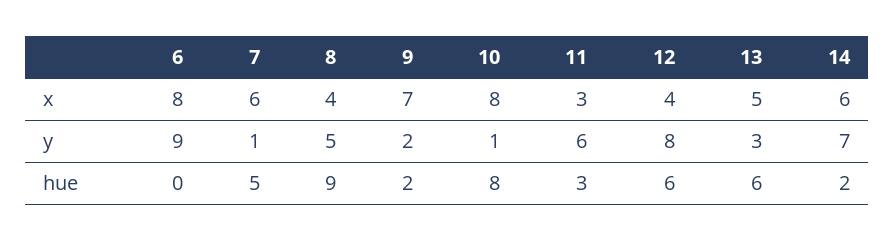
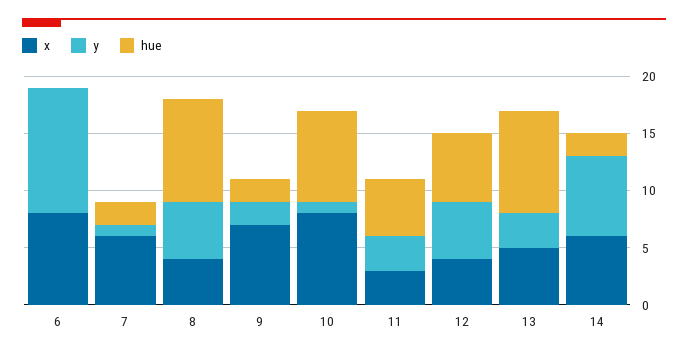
  {
    "x": {
      "6": 8,
      "7": 6,
      "8": 4,
      "9": 7,
      "10": 8,
      "11": 3,
      "12": 4,
      "13": 5,
      "14": 6
    },
    "y": {
-     "6": 9,
+     "6": 11,
      "7": 1,
      "8": 5,
      "9": 2,
      "10": 1,
-     "11": 6,
+     "11": 3,
-     "12": 8,
+     "12": 5,
      "13": 3,
      "14": 7
    },
    "hue": {
      "6": 0,
-     "7": 5,
+     "7": 2,
      "8": 9,
      "9": 2,
      "10": 8,
-     "11": 3,
+     "11": 5,
      "12": 6,
-     "13": 6,
+     "13": 9,
      "14": 2
    }
  }

